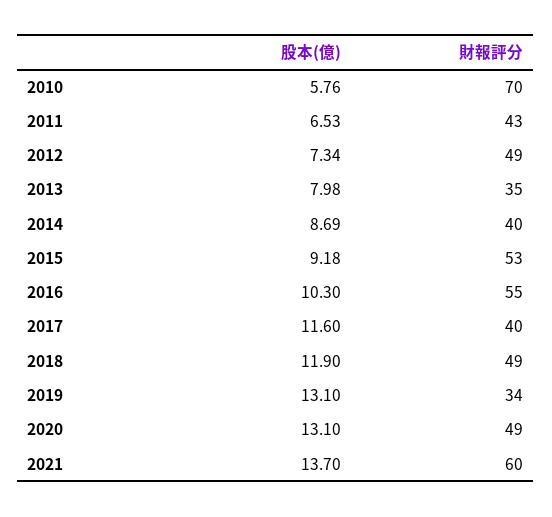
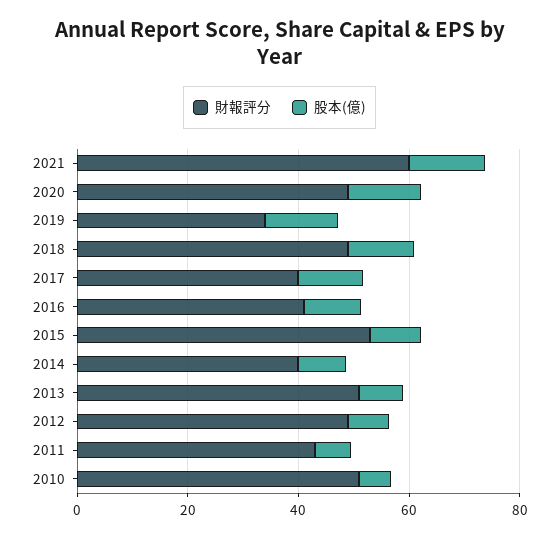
  {
    "股本(億)": {
      "2010": 5.76,
      "2011": 6.53,
      "2012": 7.34,
      "2013": 7.98,
      "2014": 8.69,
      "2015": 9.18,
      "2016": 10.3,
      "2017": 11.6,
      "2018": 11.9,
      "2019": 13.1,
      "2020": 13.1,
      "2021": 13.7
    },
    "財報評分": {
-     "2010": 70,
+     "2010": 50,
      "2011": 43,
      "2012": 49,
-     "2013": 35,
+     "2013": 50,
      "2014": 40,
      "2015": 53,
-     "2016": 55,
+     "2016": 40,
      "2017": 40,
      "2018": 49,
      "2019": 34,
      "2020": 49,
      "2021": 60
    }
  }

